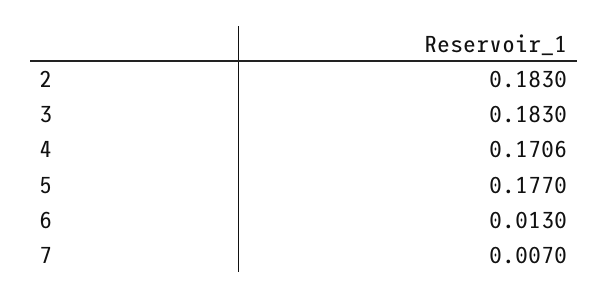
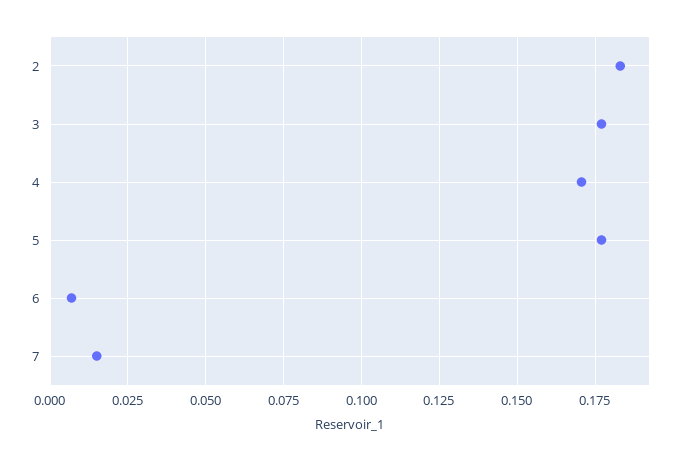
  {
    "2": 0.183,
-   "3": 0.183,
+   "3": 0.1775,
    "4": 0.1706,
    "5": 0.177,
-   "6": 0.013,
+   "6": 0.0075,
-   "7": 0.007
+   "7": 0.015
  }

